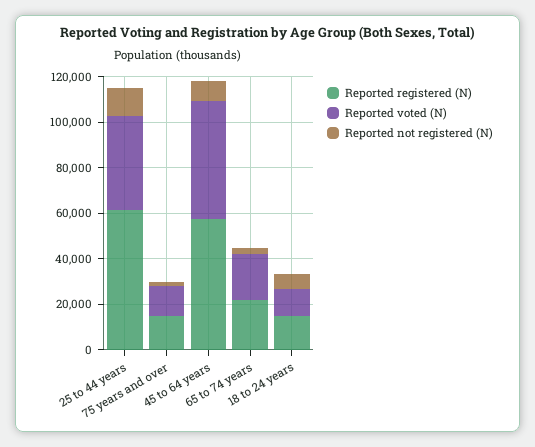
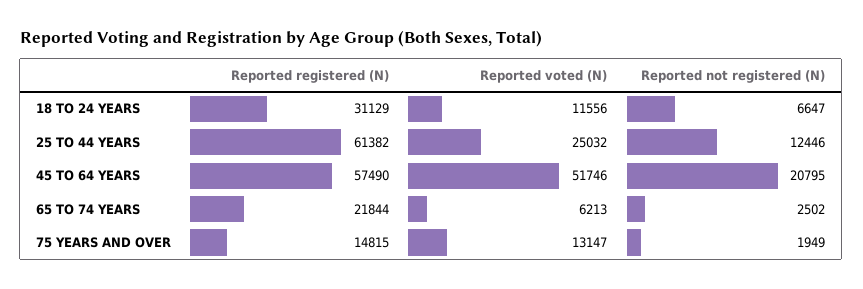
  {
    "Reported registered (N)": {
      "25 to 44 years": 61382,
      "75 years and over": 14815,
      "45 to 64 years": 57490,
      "65 to 74 years": 21844,
-     "18 to 24 years": 15000
+     "18 to 24 years": 31129
    },
    "Reported voted (N)": {
-     "25 to 44 years": 40000,
+     "25 to 44 years": 25032,
      "75 years and over": 13147,
      "45 to 64 years": 51746,
-     "65 to 74 years": 20000,
+     "65 to 74 years": 6213,
      "18 to 24 years": 11556
    },
    "Reported not registered (N)": {
      "25 to 44 years": 12446,
      "75 years and over": 1949,
-     "45 to 64 years": 10000,
+     "45 to 64 years": 20795,
      "65 to 74 years": 2502,
      "18 to 24 years": 6647
    }
  }

